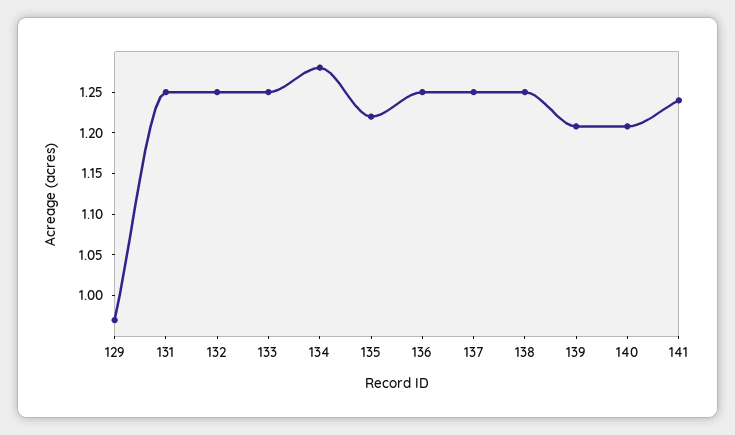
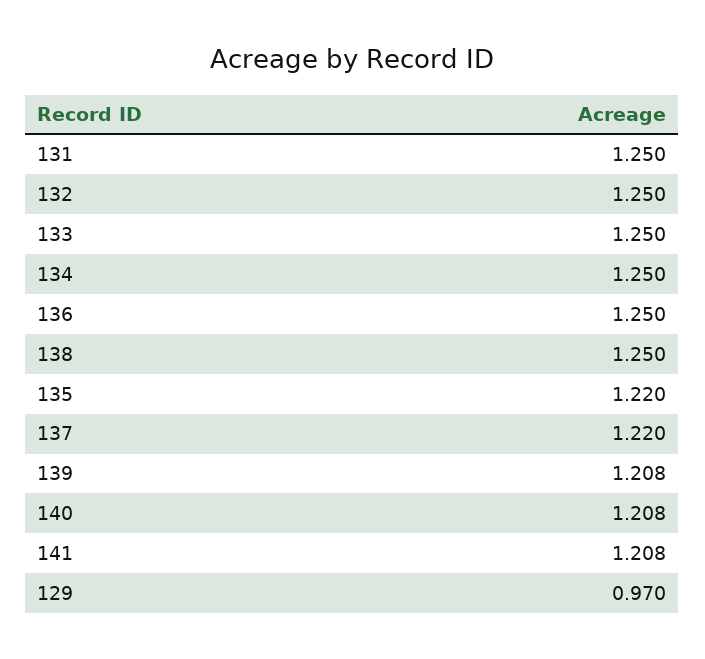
  {
    "129": 0.97,
    "131": 1.25,
    "132": 1.25,
    "133": 1.25,
-   "134": 1.28,
+   "134": 1.25,
    "135": 1.22,
    "136": 1.25,
-   "137": 1.25,
+   "137": 1.22,
    "138": 1.25,
    "139": 1.208,
    "140": 1.208,
-   "141": 1.24
+   "141": 1.208
  }

